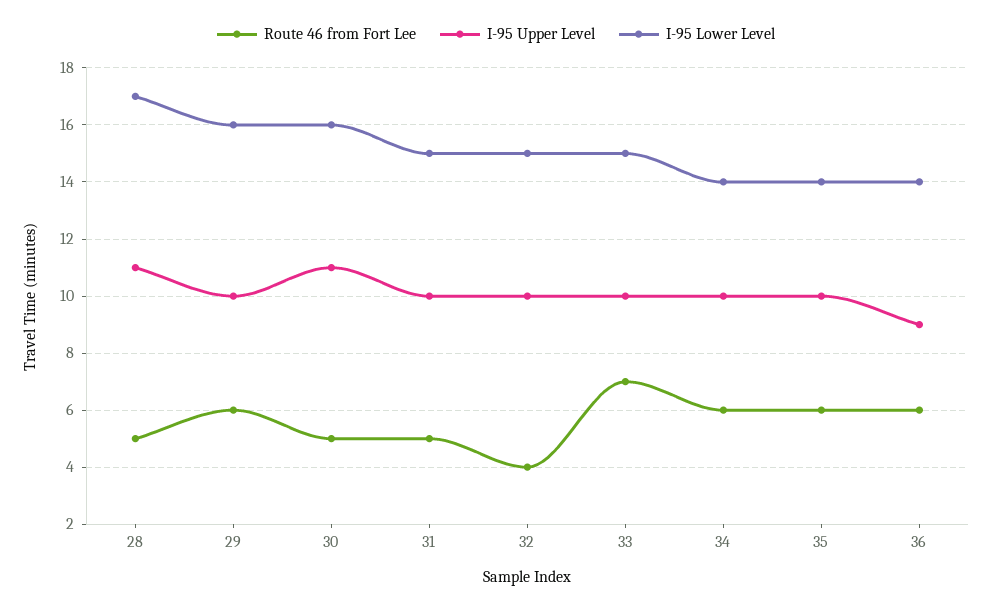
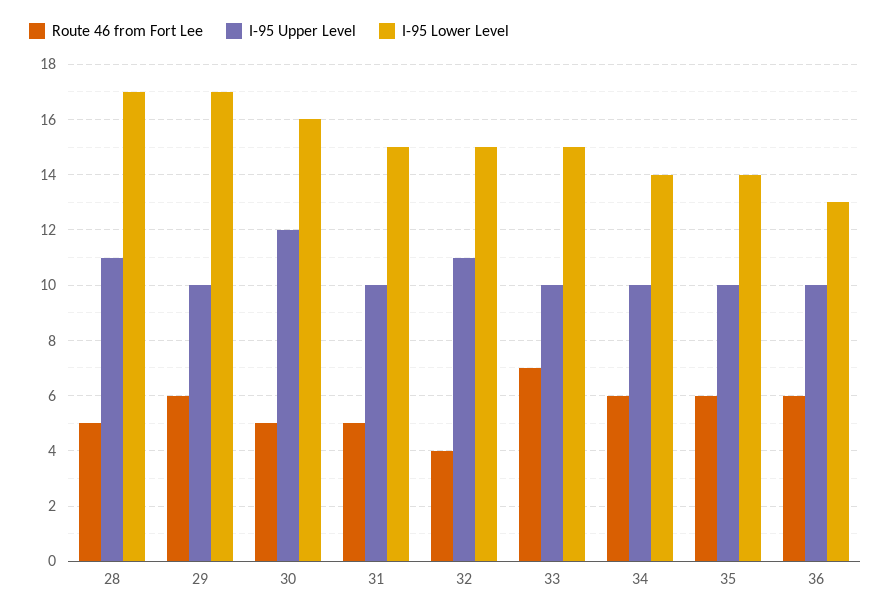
  {
    "Route 46 from Fort Lee": {
      "28": 5,
      "29": 6,
      "30": 5,
      "31": 5,
      "32": 4,
      "33": 7,
      "34": 6,
      "35": 6,
      "36": 6
    },
    "I-95 Upper Level": {
      "28": 11,
      "29": 10,
-     "30": 11,
+     "30": 12,
      "31": 10,
-     "32": 10,
+     "32": 11,
      "33": 10,
      "34": 10,
      "35": 10,
-     "36": 9
+     "36": 10
    },
    "I-95 Lower Level": {
      "28": 17,
-     "29": 16,
+     "29": 17,
      "30": 16,
      "31": 15,
      "32": 15,
      "33": 15,
      "34": 14,
      "35": 14,
-     "36": 14
+     "36": 13
    }
  }

